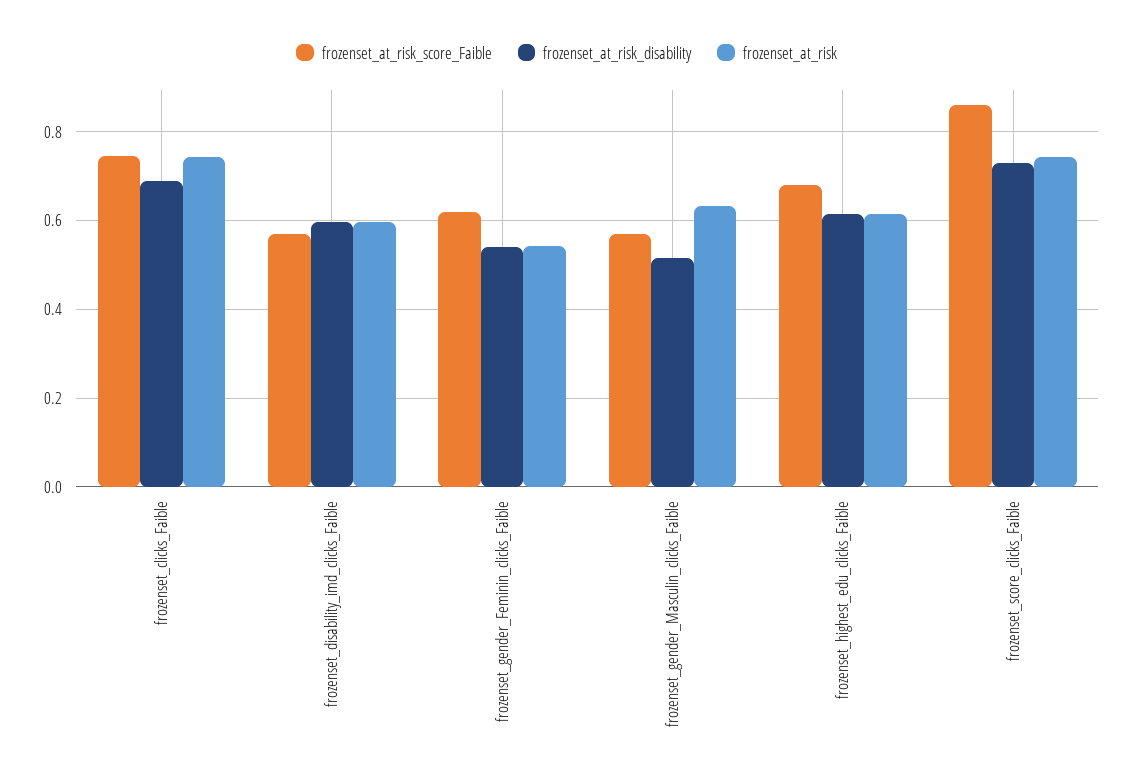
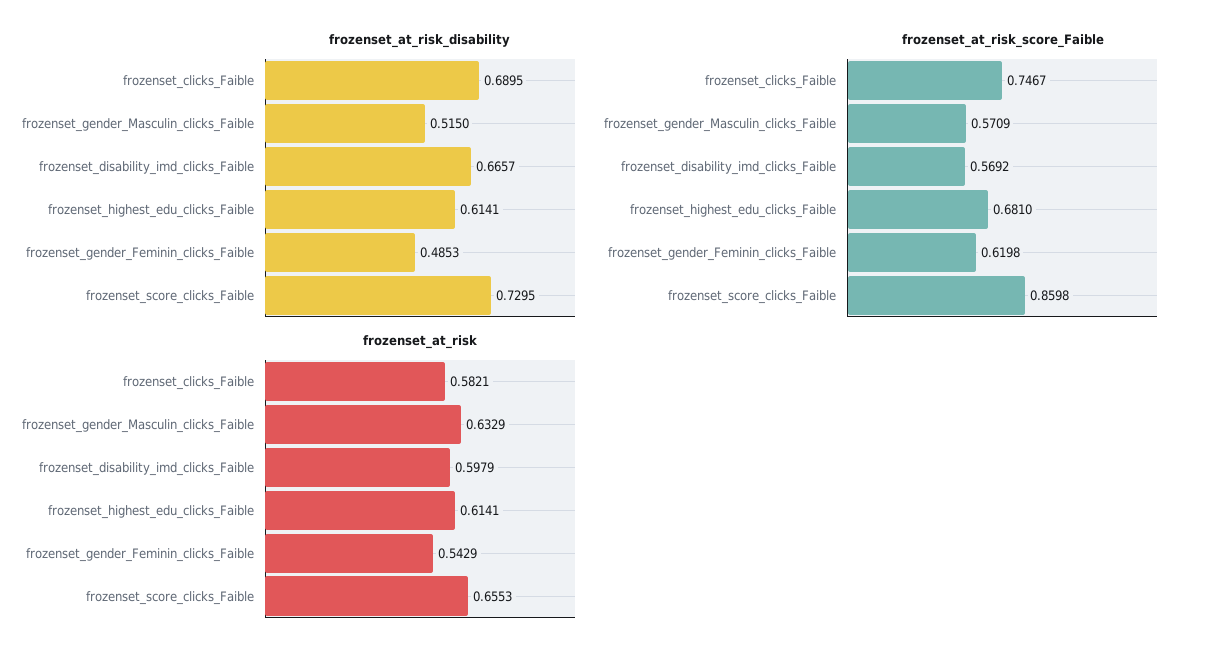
  {
    "frozenset_at_risk_score_Faible": {
      "frozenset_clicks_Faible": 0.7467,
      "frozenset_disability_imd_clicks_Faible": 0.5692,
      "frozenset_gender_Feminin_clicks_Faible": 0.6198,
      "frozenset_gender_Masculin_clicks_Faible": 0.5709,
      "frozenset_highest_edu_clicks_Faible": 0.681,
      "frozenset_score_clicks_Faible": 0.8598
    },
    "frozenset_at_risk_disability": {
      "frozenset_clicks_Faible": 0.6895,
-     "frozenset_disability_imd_clicks_Faible": 0.6,
+     "frozenset_disability_imd_clicks_Faible": 0.6657,
-     "frozenset_gender_Feminin_clicks_Faible": 0.54,
+     "frozenset_gender_Feminin_clicks_Faible": 0.4853,
      "frozenset_gender_Masculin_clicks_Faible": 0.515,
      "frozenset_highest_edu_clicks_Faible": 0.6141,
      "frozenset_score_clicks_Faible": 0.7295
    },
    "frozenset_at_risk": {
-     "frozenset_clicks_Faible": 0.74,
+     "frozenset_clicks_Faible": 0.5821,
      "frozenset_disability_imd_clicks_Faible": 0.5979,
      "frozenset_gender_Feminin_clicks_Faible": 0.5429,
      "frozenset_gender_Masculin_clicks_Faible": 0.6329,
      "frozenset_highest_edu_clicks_Faible": 0.6141,
-     "frozenset_score_clicks_Faible": 0.74
+     "frozenset_score_clicks_Faible": 0.6553
    }
  }

